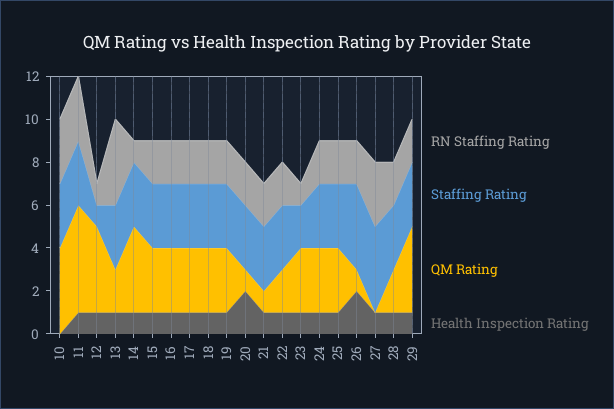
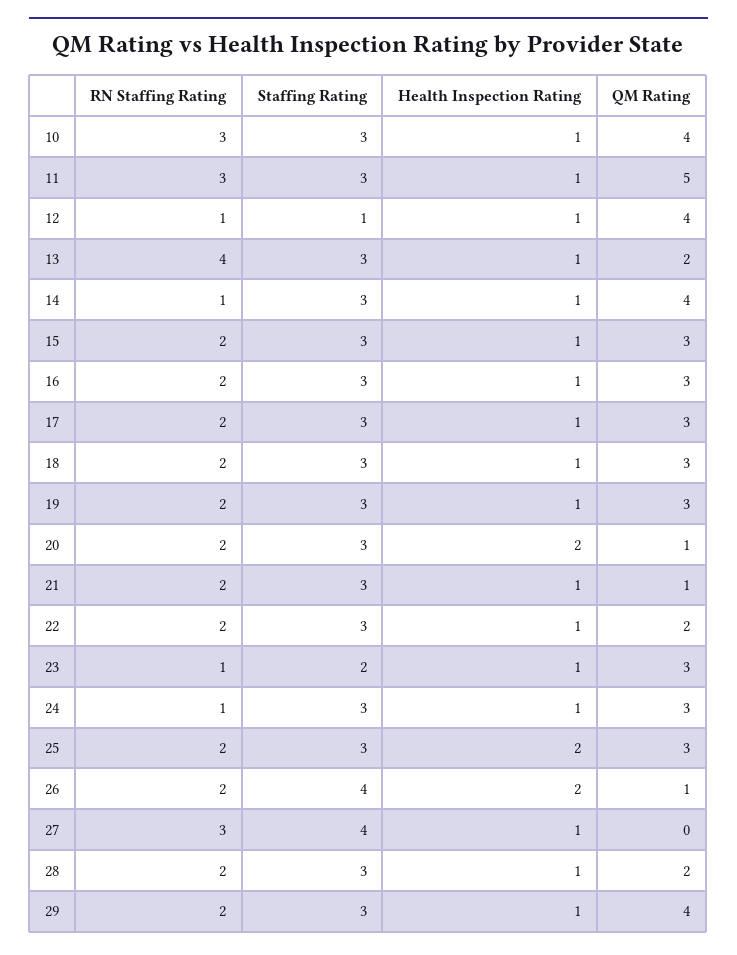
  {
    "RN Staffing Rating": {
      "10": 3,
      "11": 3,
      "12": 1,
      "13": 4,
      "14": 1,
      "15": 2,
      "16": 2,
      "17": 2,
      "18": 2,
      "19": 2,
      "20": 2,
      "21": 2,
      "22": 2,
      "23": 1,
-     "24": 2,
+     "24": 1,
      "25": 2,
      "26": 2,
      "27": 3,
      "28": 2,
      "29": 2
    },
    "Staffing Rating": {
      "10": 3,
      "11": 3,
      "12": 1,
      "13": 3,
      "14": 3,
      "15": 3,
      "16": 3,
      "17": 3,
      "18": 3,
      "19": 3,
      "20": 3,
      "21": 3,
      "22": 3,
      "23": 2,
      "24": 3,
      "25": 3,
      "26": 4,
      "27": 4,
      "28": 3,
      "29": 3
    },
    "QM Rating": {
      "10": 4,
      "11": 5,
      "12": 4,
      "13": 2,
      "14": 4,
      "15": 3,
      "16": 3,
      "17": 3,
      "18": 3,
      "19": 3,
      "20": 1,
      "21": 1,
      "22": 2,
      "23": 3,
      "24": 3,
      "25": 3,
      "26": 1,
      "27": 0,
      "28": 2,
      "29": 4
    },
    "Health Inspection Rating": {
-     "10": 0,
+     "10": 1,
      "11": 1,
      "12": 1,
      "13": 1,
      "14": 1,
      "15": 1,
      "16": 1,
      "17": 1,
      "18": 1,
      "19": 1,
      "20": 2,
      "21": 1,
      "22": 1,
      "23": 1,
      "24": 1,
-     "25": 1,
+     "25": 2,
      "26": 2,
      "27": 1,
      "28": 1,
      "29": 1
    }
  }

